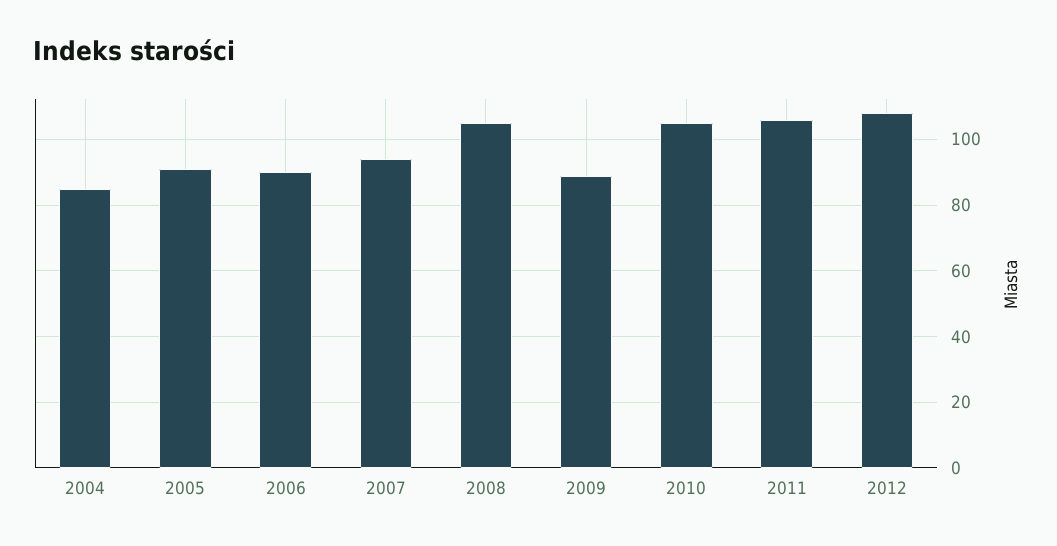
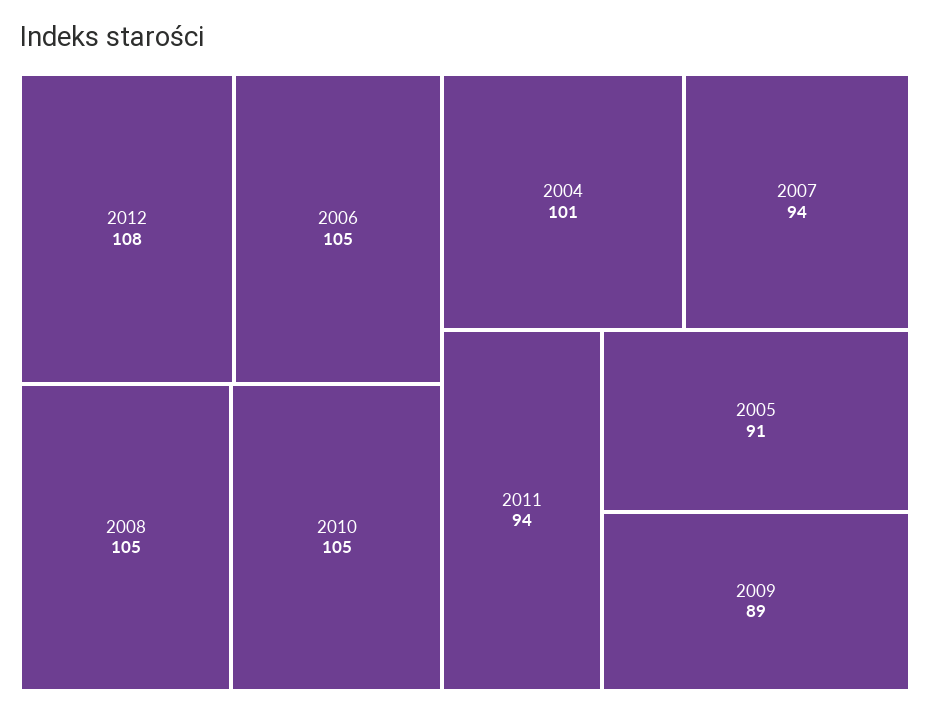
  {
-   "2004": 85,
+   "2004": 101,
    "2005": 91,
-   "2006": 90,
+   "2006": 105,
    "2007": 94,
    "2008": 105,
    "2009": 89,
    "2010": 105,
-   "2011": 105,
+   "2011": 94,
    "2012": 108
  }

